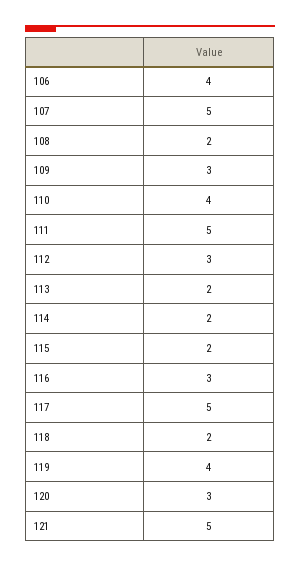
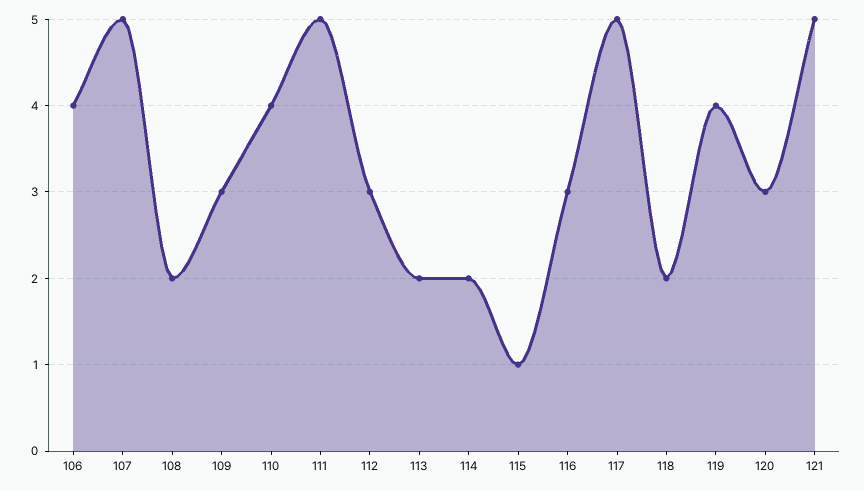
  {
    "106": 4,
    "107": 5,
    "108": 2,
    "109": 3,
    "110": 4,
    "111": 5,
    "112": 3,
    "113": 2,
    "114": 2,
-   "115": 2,
+   "115": 1,
    "116": 3,
    "117": 5,
    "118": 2,
    "119": 4,
    "120": 3,
    "121": 5
  }

